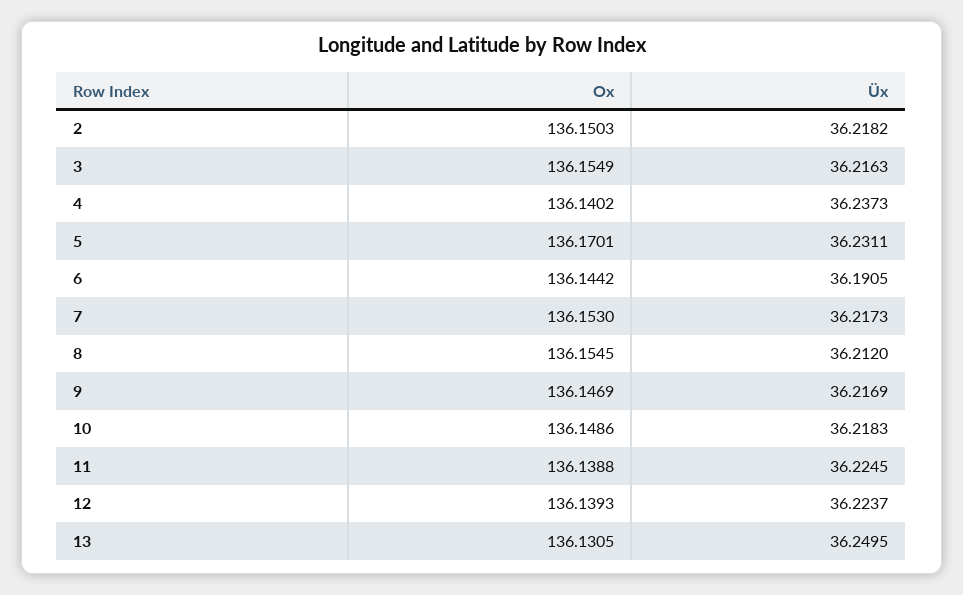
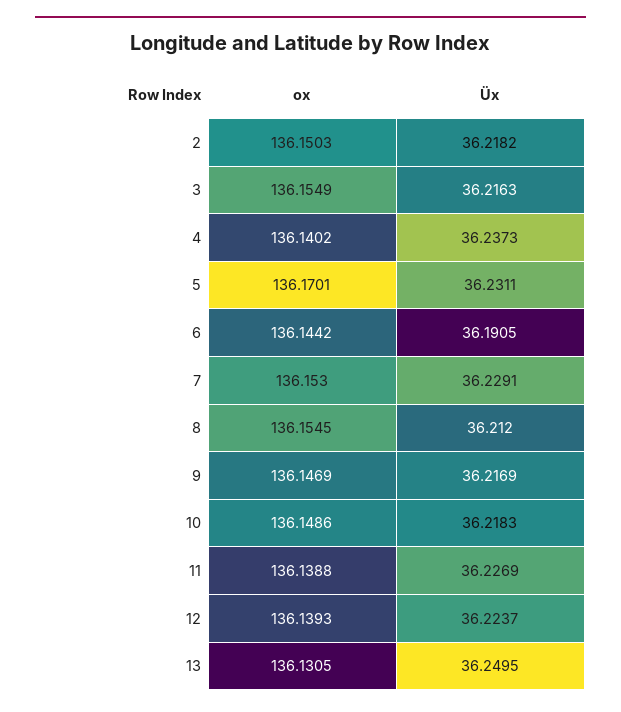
  {
    "Ox": {
      "2": 136.1503,
      "3": 136.1549,
      "4": 136.1402,
      "5": 136.1701,
      "6": 136.1442,
      "7": 136.153,
      "8": 136.1545,
      "9": 136.1469,
      "10": 136.1486,
      "11": 136.1388,
      "12": 136.1393,
      "13": 136.1305
    },
    "Üx": {
      "2": 36.2182,
      "3": 36.2163,
      "4": 36.2373,
      "5": 36.2311,
      "6": 36.1905,
-     "7": 36.2173,
+     "7": 36.2291,
      "8": 36.212,
      "9": 36.2169,
      "10": 36.2183,
-     "11": 36.2245,
+     "11": 36.2269,
      "12": 36.2237,
      "13": 36.2495
    }
  }

